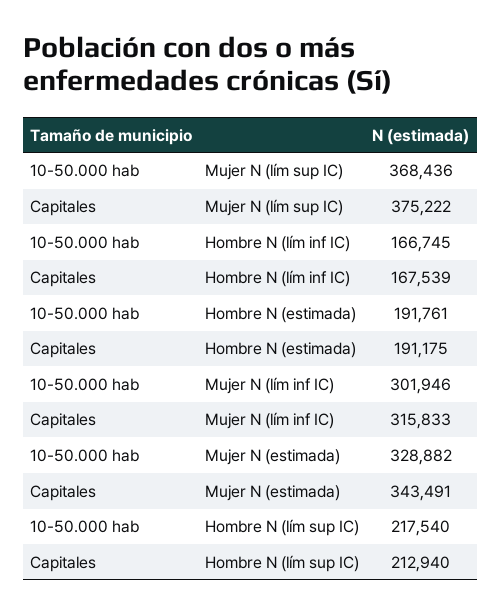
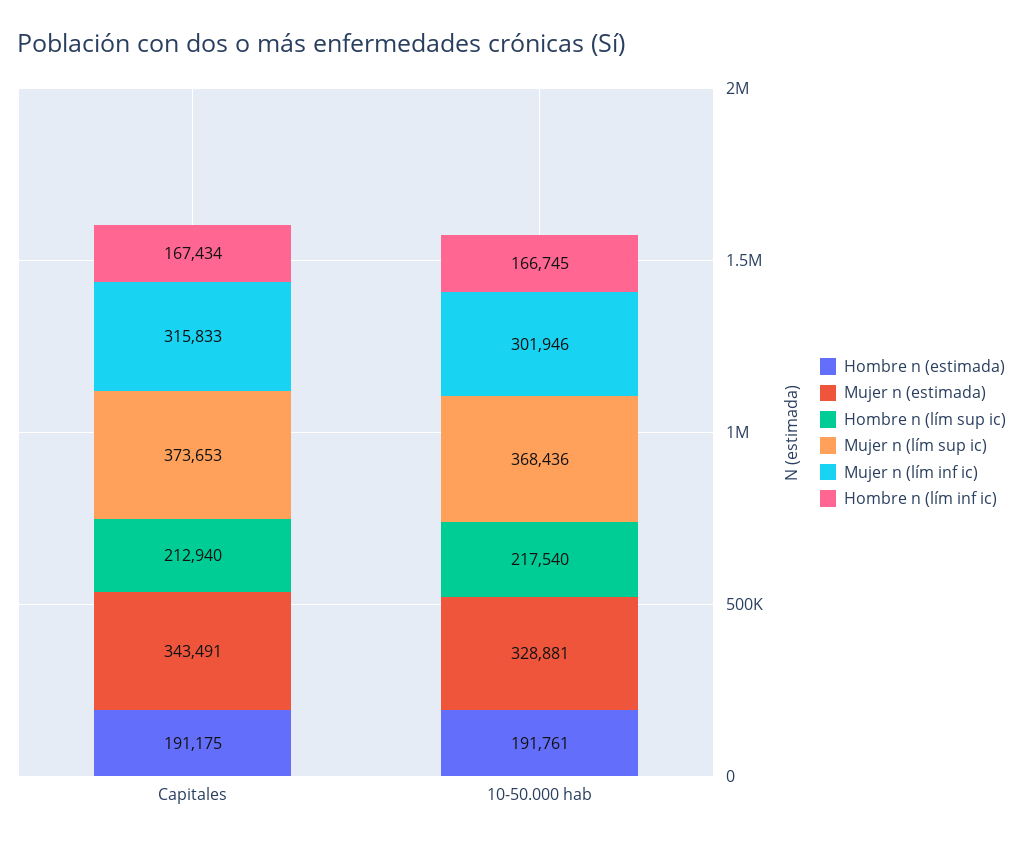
  {
    "Mujer N (lím sup IC)": {
      "10-50.000 hab": 368436,
-     "Capitales": 375222
+     "Capitales": 373653
    },
    "Hombre N (lím inf IC)": {
      "10-50.000 hab": 166745,
-     "Capitales": 167539
+     "Capitales": 167434
    },
    "Hombre N (estimada)": {
      "10-50.000 hab": 191761,
      "Capitales": 191175
    },
    "Mujer N (lím inf IC)": {
      "10-50.000 hab": 301946,
      "Capitales": 315833
    },
    "Mujer N (estimada)": {
-     "10-50.000 hab": 328882,
+     "10-50.000 hab": 328881,
      "Capitales": 343491
    },
    "Hombre N (lím sup IC)": {
      "10-50.000 hab": 217540,
      "Capitales": 212940
    }
  }

